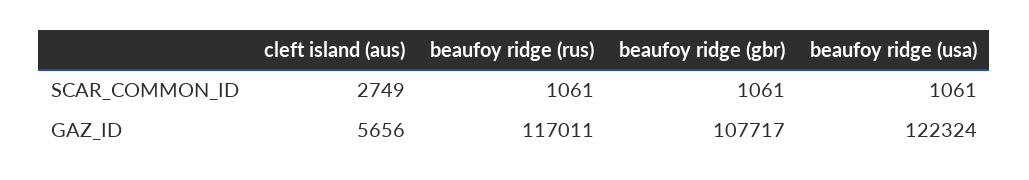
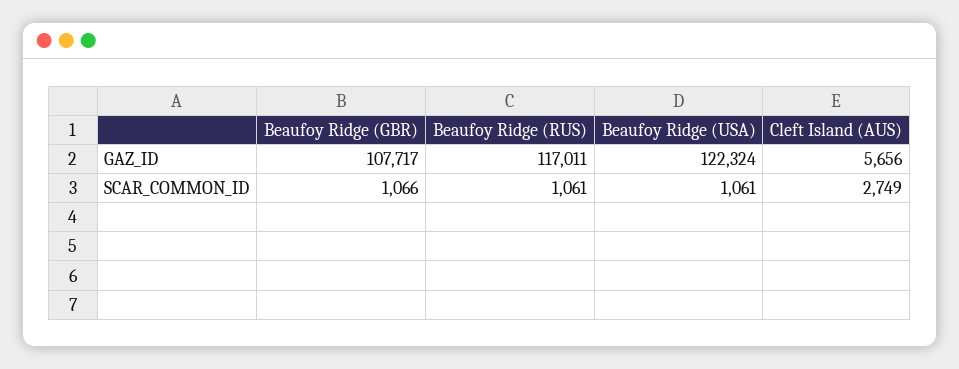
  {
    "cleft island (aus)": {
      "SCAR_COMMON_ID": 2749,
      "GAZ_ID": 5656
    },
    "beaufoy ridge (rus)": {
      "SCAR_COMMON_ID": 1061,
      "GAZ_ID": 117011
    },
    "beaufoy ridge (gbr)": {
-     "SCAR_COMMON_ID": 1061,
+     "SCAR_COMMON_ID": 1066,
      "GAZ_ID": 107717
    },
    "beaufoy ridge (usa)": {
      "SCAR_COMMON_ID": 1061,
      "GAZ_ID": 122324
    }
  }

